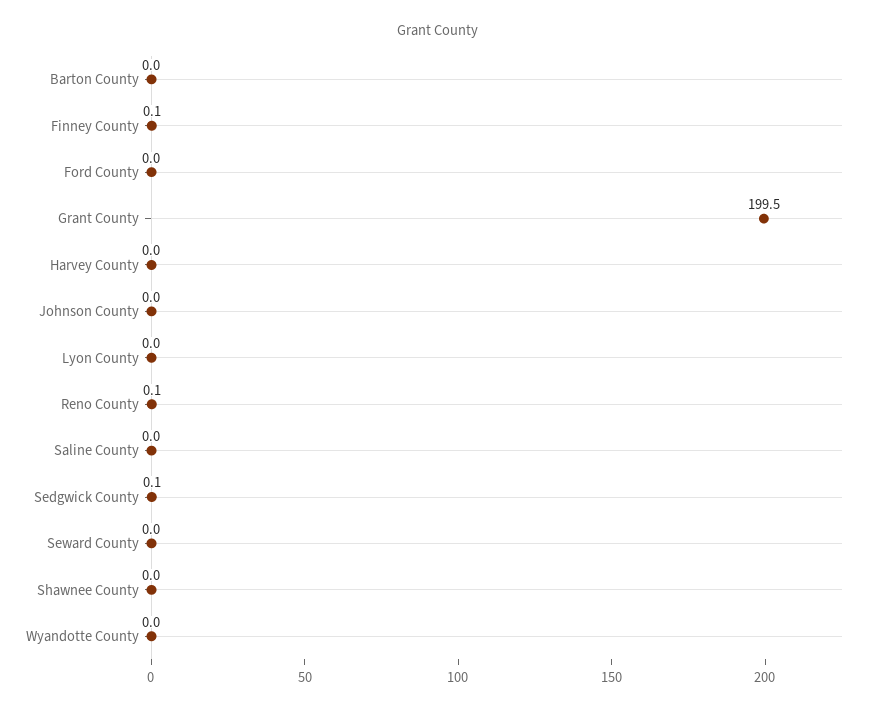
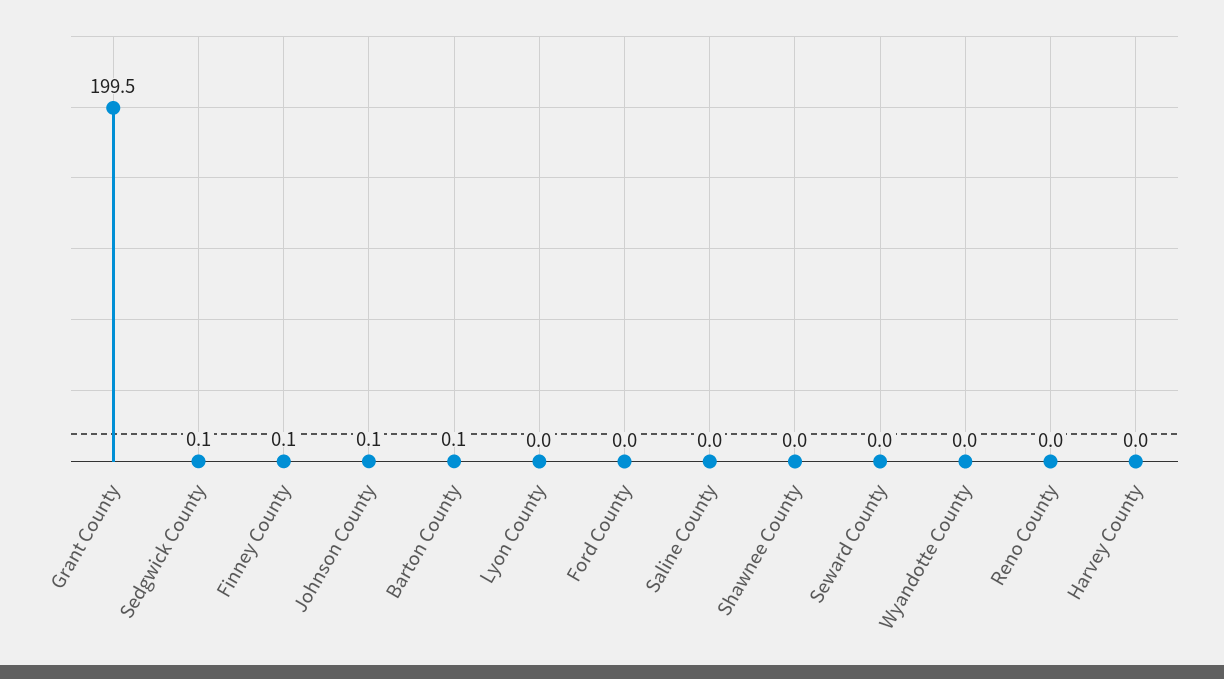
  {
-   "Barton County": 0,
+   "Barton County": 0.1,
    "Finney County": 0.1,
    "Ford County": 0,
    "Grant County": 199.5,
    "Harvey County": 0,
-   "Johnson County": 0,
+   "Johnson County": 0.1,
    "Lyon County": 0,
-   "Reno County": 0.1,
+   "Reno County": 0,
    "Saline County": 0,
    "Sedgwick County": 0.1,
    "Seward County": 0,
    "Shawnee County": 0,
    "Wyandotte County": 0
  }

